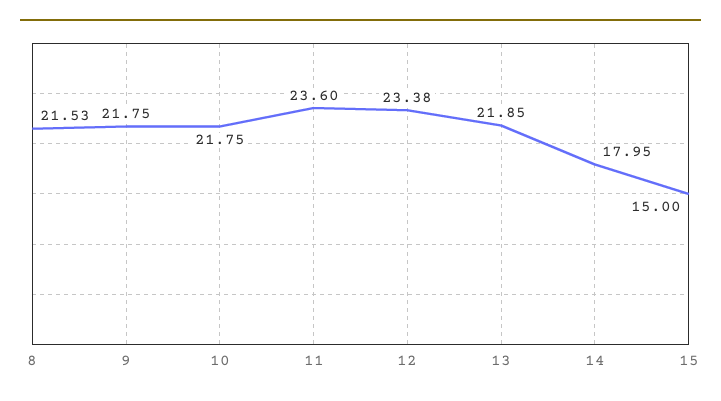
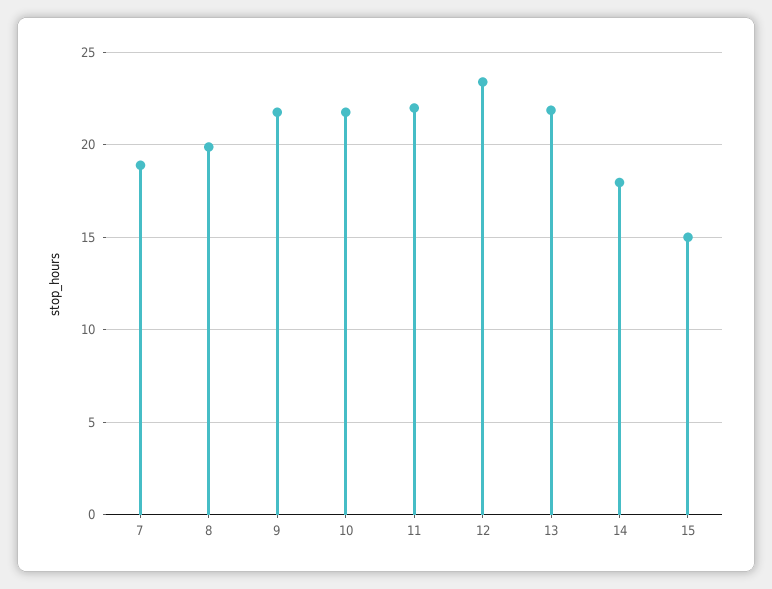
  {
-   "8": 21.53,
+   "8": 20,
    "9": 21.75,
    "10": 21.75,
-   "11": 23.6,
+   "11": 22,
    "12": 23.38,
    "13": 21.85,
    "14": 17.95,
-   "15": 15
+   "15": 15,
+   "7": 19
  }

